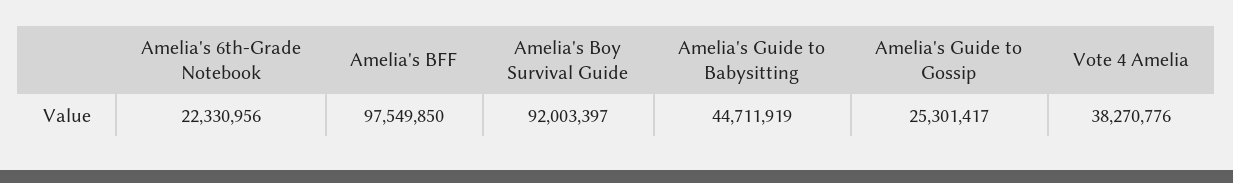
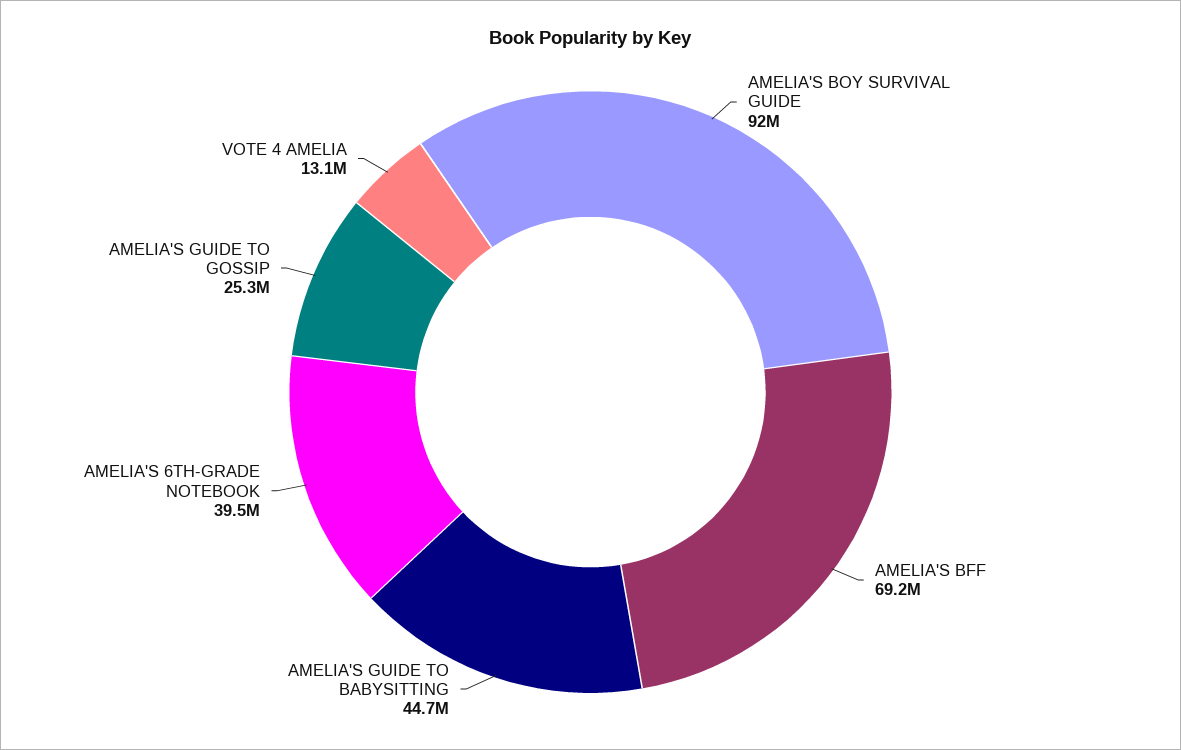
  {
-   "Amelia's 6th-Grade Notebook": 22330956,
+   "Amelia's 6th-Grade Notebook": 39500000,
-   "Amelia's BFF": 97549850,
+   "Amelia's BFF": 69200000,
    "Amelia's Boy Survival Guide": 92003397,
    "Amelia's Guide to Babysitting": 44711919,
    "Amelia's Guide to Gossip": 25301417,
-   "Vote 4 Amelia": 38270776
+   "Vote 4 Amelia": 13100000
  }

